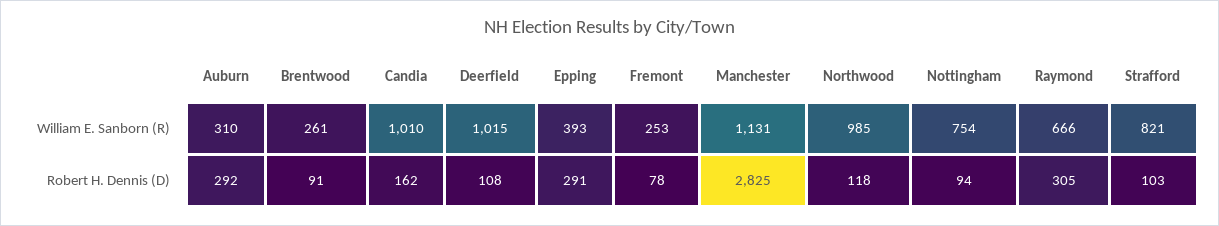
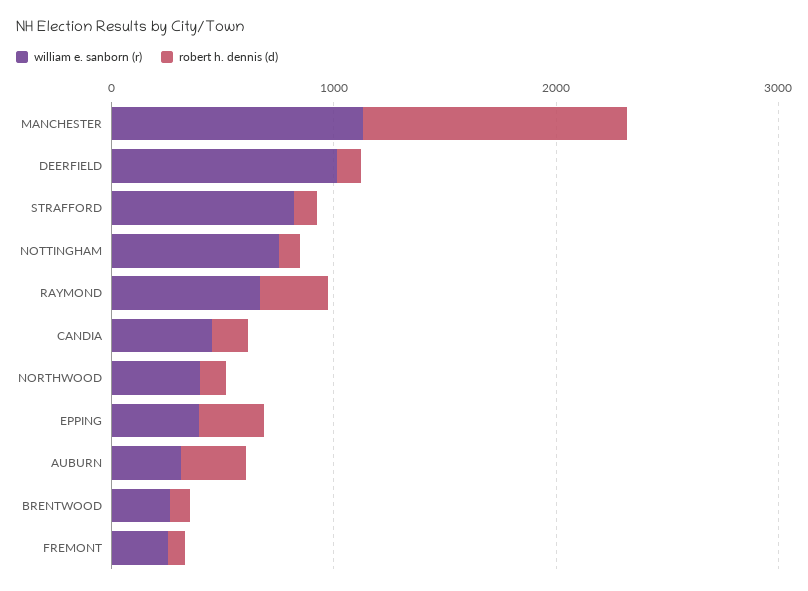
  {
    "William E. Sanborn (R)": {
      "Auburn": 310,
      "Brentwood": 261,
-     "Candia": 1010,
+     "Candia": 400,
      "Deerfield": 1015,
      "Epping": 393,
      "Fremont": 253,
      "Manchester": 1131,
-     "Northwood": 985,
+     "Northwood": 400,
      "Nottingham": 754,
      "Raymond": 666,
      "Strafford": 821
    },
    "Robert H. Dennis (D)": {
      "Auburn": 292,
      "Brentwood": 91,
      "Candia": 162,
      "Deerfield": 108,
      "Epping": 291,
      "Fremont": 78,
-     "Manchester": 2825,
+     "Manchester": 1200,
      "Northwood": 118,
      "Nottingham": 94,
      "Raymond": 305,
      "Strafford": 103
    }
  }

